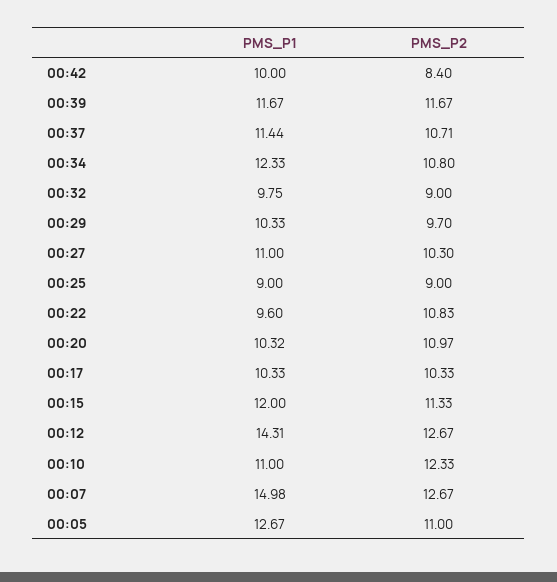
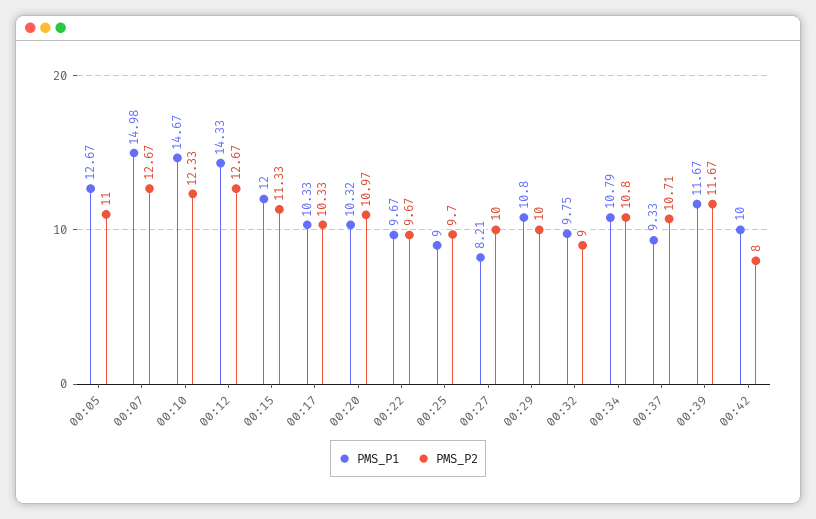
  {
    "PMS_P1": {
      "00:42": 10,
      "00:39": 11.67,
-     "00:37": 11.44,
+     "00:37": 9.33,
-     "00:34": 12.33,
+     "00:34": 10.79,
      "00:32": 9.75,
-     "00:29": 10.33,
+     "00:29": 10.8,
-     "00:27": 11,
+     "00:27": 8.21,
      "00:25": 9,
-     "00:22": 9.6,
+     "00:22": 9.67,
      "00:20": 10.32,
      "00:17": 10.33,
      "00:15": 12,
-     "00:12": 14.31,
+     "00:12": 14.33,
-     "00:10": 11,
+     "00:10": 14.67,
      "00:07": 14.98,
      "00:05": 12.67
    },
    "PMS_P2": {
-     "00:42": 8.4,
+     "00:42": 8,
      "00:39": 11.67,
      "00:37": 10.71,
      "00:34": 10.8,
      "00:32": 9,
-     "00:29": 9.7,
+     "00:29": 10,
-     "00:27": 10.3,
+     "00:27": 10,
-     "00:25": 9,
+     "00:25": 9.7,
-     "00:22": 10.83,
+     "00:22": 9.67,
      "00:20": 10.97,
      "00:17": 10.33,
      "00:15": 11.33,
      "00:12": 12.67,
      "00:10": 12.33,
      "00:07": 12.67,
      "00:05": 11
    }
  }

